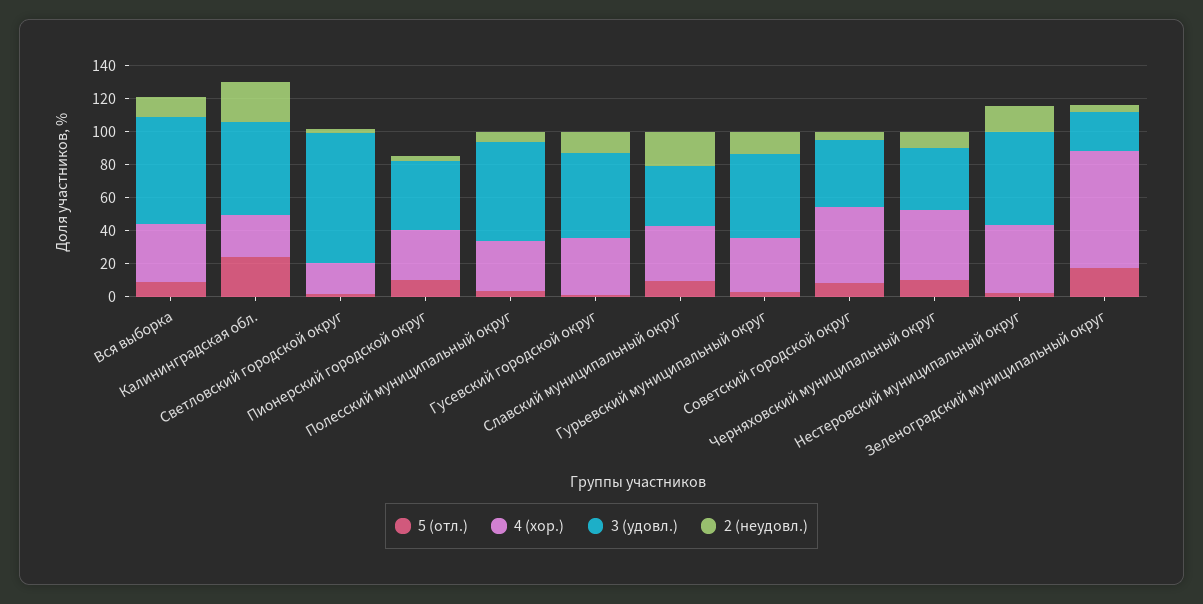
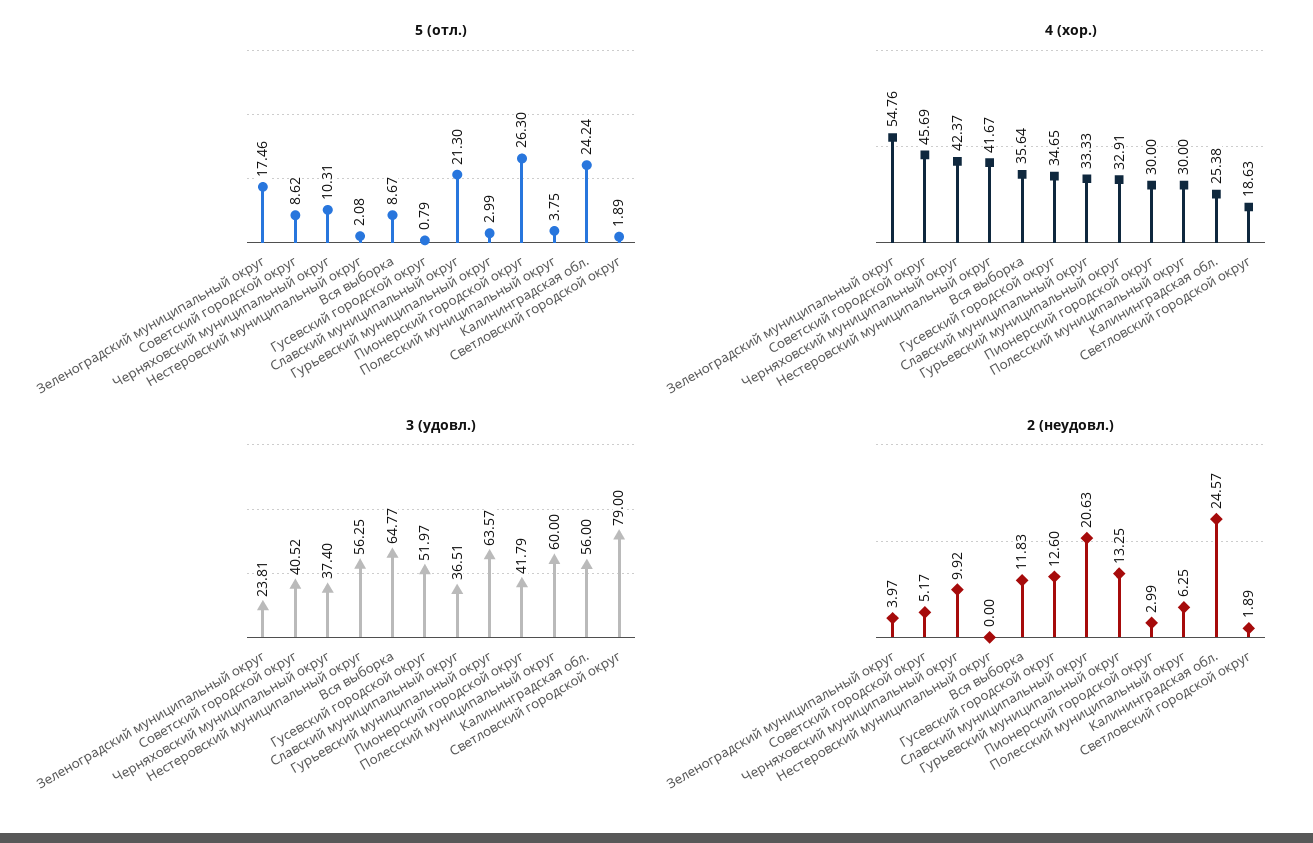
  {
    "5 (отл.)": {
      "Вся выборка": 8.67,
      "Калининградская обл.": 24.24,
      "Светловский городской округ": 1.89,
-     "Пионерский городской округ": 10,
+     "Пионерский городской округ": 26.3,
      "Полесский муниципальный округ": 3.75,
      "Гусевский городской округ": 0.79,
-     "Славский муниципальный округ": 10,
+     "Славский муниципальный округ": 21.3,
      "Гурьевский муниципальный округ": 2.99,
      "Советский городской округ": 8.62,
      "Черняховский муниципальный округ": 10.31,
      "Нестеровский муниципальный округ": 2.08,
      "Зеленоградский муниципальный округ": 17.46
    },
    "4 (хор.)": {
      "Вся выборка": 35.64,
      "Калининградская обл.": 25.38,
      "Светловский городской округ": 18.63,
      "Пионерский городской округ": 30,
      "Полесский муниципальный округ": 30,
      "Гусевский городской округ": 34.65,
      "Славский муниципальный округ": 33.33,
      "Гурьевский муниципальный округ": 32.91,
      "Советский городской округ": 45.69,
      "Черняховский муниципальный округ": 42.37,
      "Нестеровский муниципальный округ": 41.67,
-     "Зеленоградский муниципальный округ": 70
+     "Зеленоградский муниципальный округ": 54.76
    },
    "3 (удовл.)": {
      "Вся выборка": 64.77,
      "Калининградская обл.": 56,
      "Светловский городской округ": 79,
      "Пионерский городской округ": 41.79,
      "Полесский муниципальный округ": 60,
      "Гусевский городской округ": 51.97,
      "Славский муниципальный округ": 36.51,
-     "Гурьевский муниципальный округ": 50,
+     "Гурьевский муниципальный округ": 63.57,
      "Советский городской округ": 40.52,
      "Черняховский муниципальный округ": 37.4,
      "Нестеровский муниципальный округ": 56.25,
      "Зеленоградский муниципальный округ": 23.81
    },
    "2 (неудовл.)": {
      "Вся выборка": 11.83,
      "Калининградская обл.": 24.57,
      "Светловский городской округ": 1.89,
      "Пионерский городской округ": 2.99,
      "Полесский муниципальный округ": 6.25,
      "Гусевский городской округ": 12.6,
      "Славский муниципальный округ": 20.63,
      "Гурьевский муниципальный округ": 13.25,
      "Советский городской округ": 5.17,
      "Черняховский муниципальный округ": 9.92,
-     "Нестеровский муниципальный округ": 15,
+     "Нестеровский муниципальный округ": 0,
      "Зеленоградский муниципальный округ": 3.97
    }
  }

